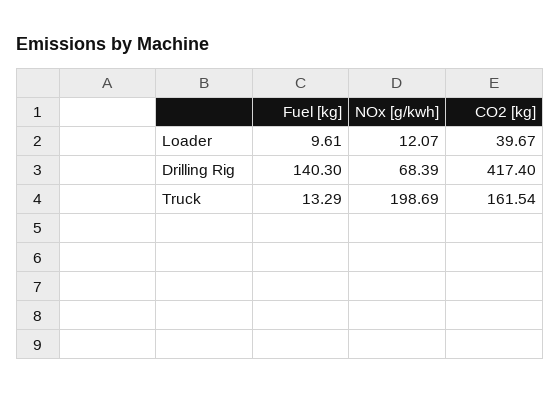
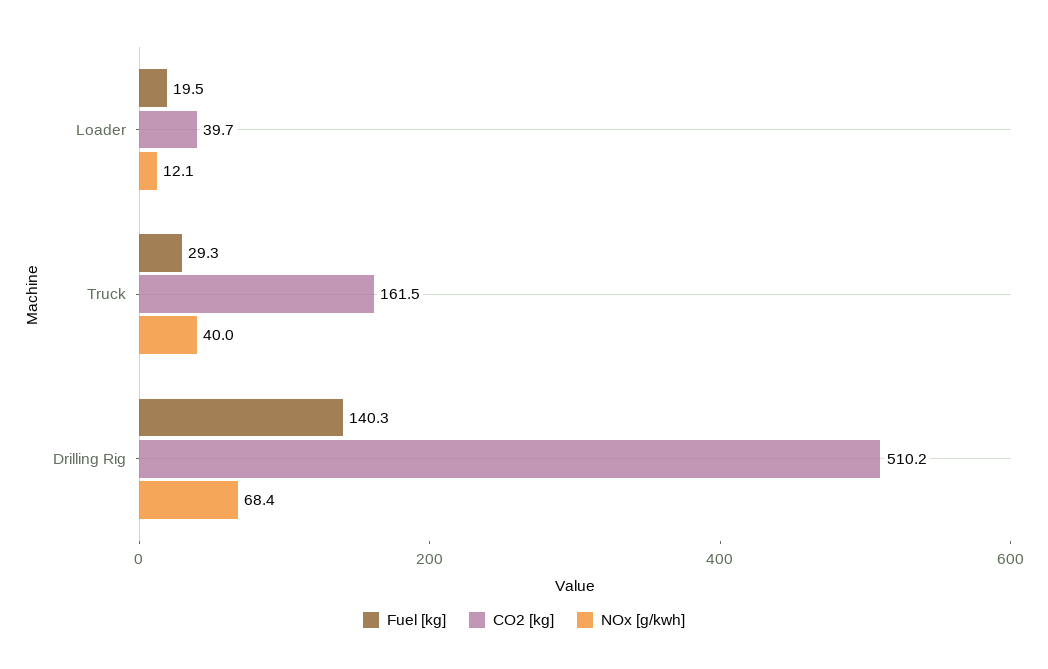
  {
    "Fuel [kg]": {
-     "Loader": 9.61,
+     "Loader": 19.5,
      "Drilling Rig": 140.3,
-     "Truck": 13.29
+     "Truck": 29.3
    },
    "NOx [g/kwh]": {
      "Loader": 12.07,
      "Drilling Rig": 68.39,
-     "Truck": 198.69
+     "Truck": 40
    },
    "CO2 [kg]": {
      "Loader": 39.67,
-     "Drilling Rig": 417.4,
+     "Drilling Rig": 510.2,
      "Truck": 161.54
    }
  }

